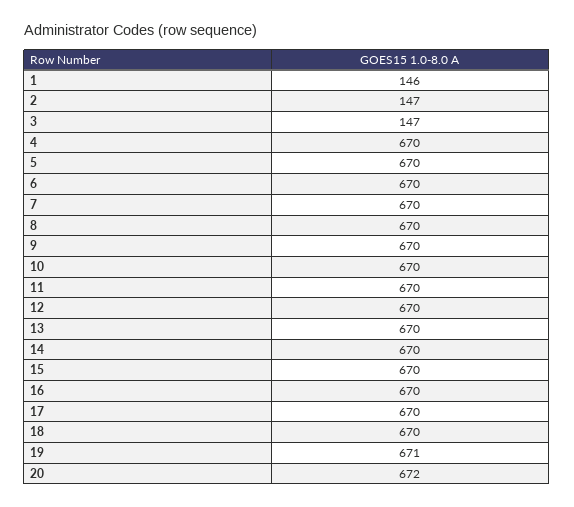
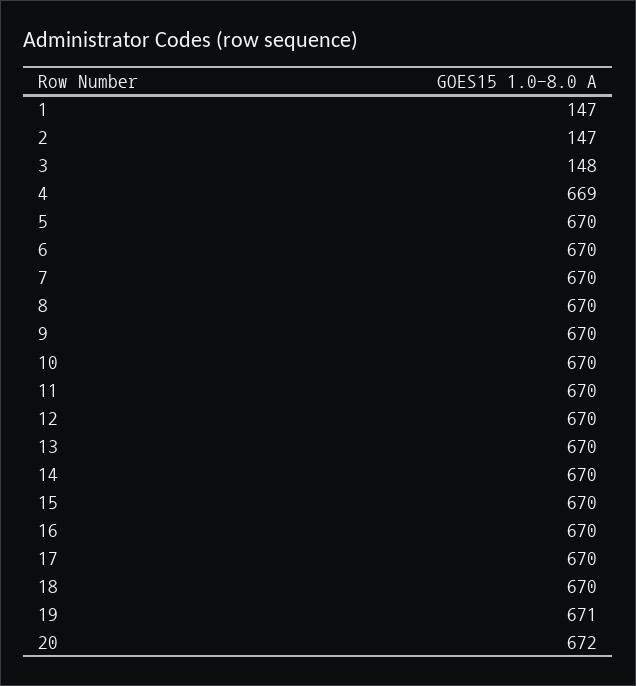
  {
-   "1": 146,
+   "1": 147,
    "2": 147,
-   "3": 147,
+   "3": 148,
-   "4": 670,
+   "4": 669,
    "5": 670,
    "6": 670,
    "7": 670,
    "8": 670,
    "9": 670,
    "10": 670,
    "11": 670,
    "12": 670,
    "13": 670,
    "14": 670,
    "15": 670,
    "16": 670,
    "17": 670,
    "18": 670,
    "19": 671,
    "20": 672
  }

